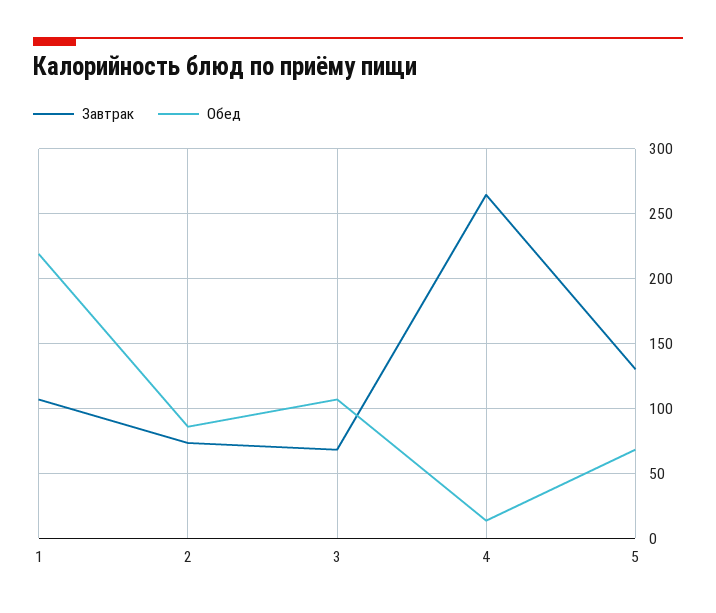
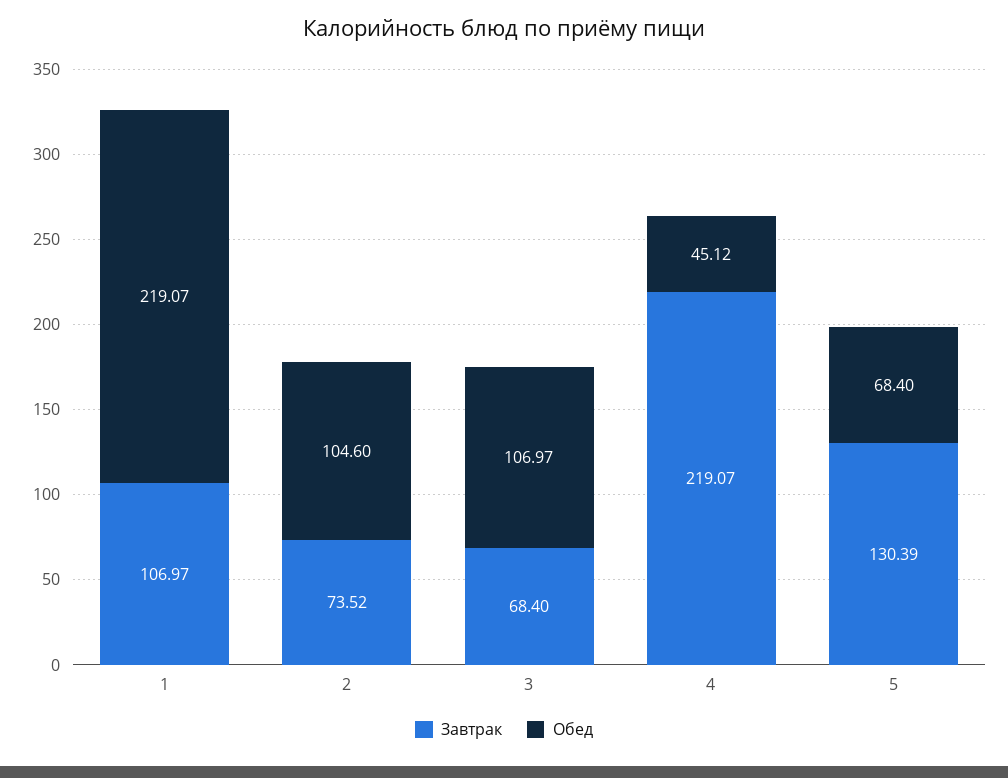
  {
    "Завтрак": {
      "1": 106.97,
      "2": 73.52,
      "3": 68.4,
-     "4": 265,
+     "4": 219.07,
      "5": 130.39
    },
    "Обед": {
      "1": 219.07,
-     "2": 85,
+     "2": 104.6,
      "3": 106.97,
-     "4": 15,
+     "4": 45.12,
      "5": 68.4
    }
  }

